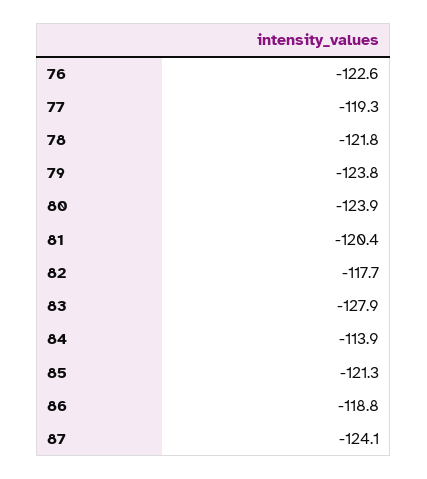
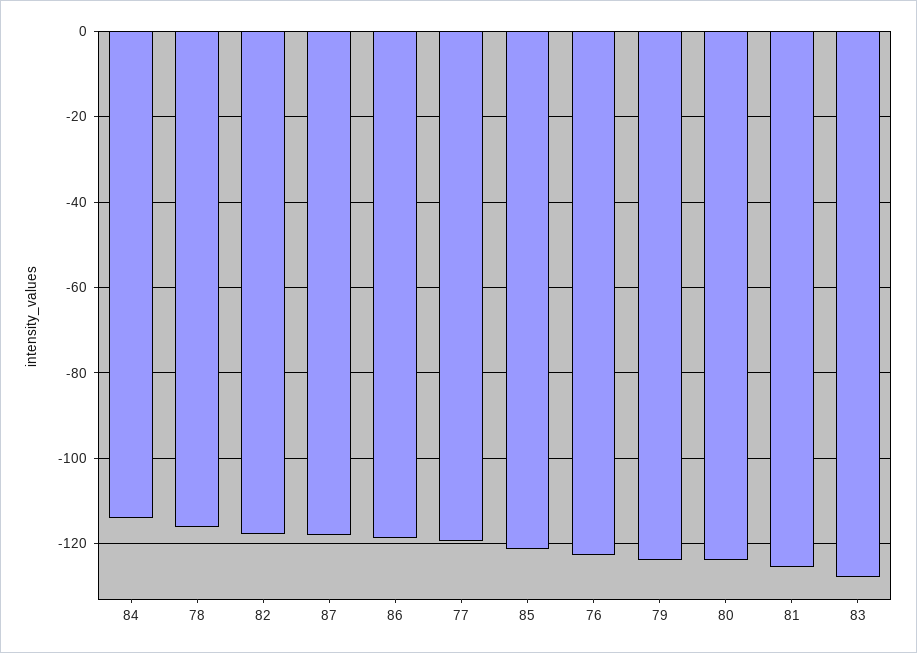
  {
    "76": -122.6,
    "77": -119.3,
-   "78": -121.8,
+   "78": -116,
    "79": -123.8,
    "80": -123.9,
-   "81": -120.4,
+   "81": -126,
    "82": -117.7,
    "83": -127.9,
    "84": -113.9,
    "85": -121.3,
    "86": -118.8,
-   "87": -124.1
+   "87": -118
  }

